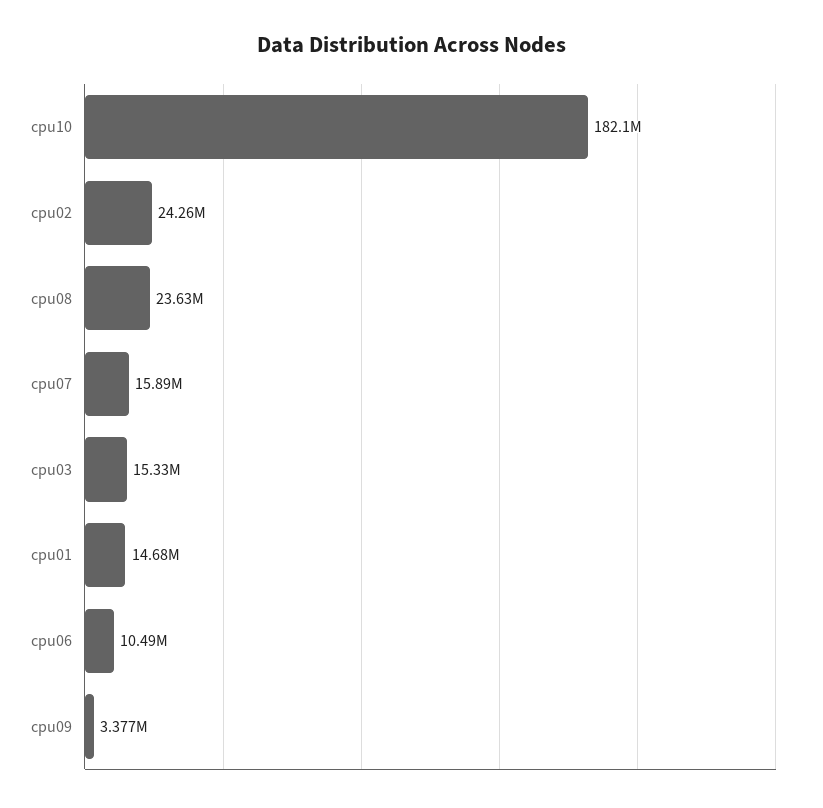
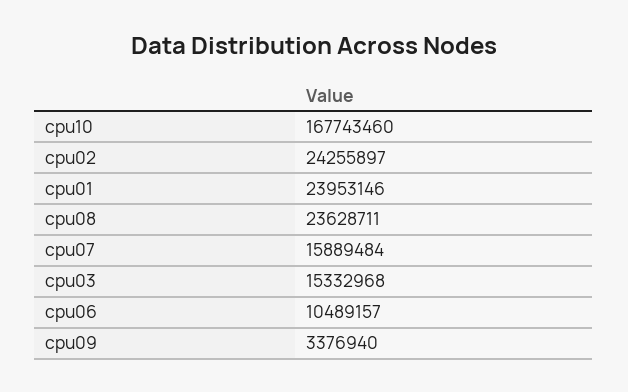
  {
-   "cpu10": 182100000,
+   "cpu10": 167743460,
    "cpu02": 24255897,
    "cpu08": 23628711,
    "cpu07": 15889484,
    "cpu03": 15332968,
-   "cpu01": 14680000,
+   "cpu01": 23953146,
    "cpu06": 10489157,
    "cpu09": 3376940
  }

